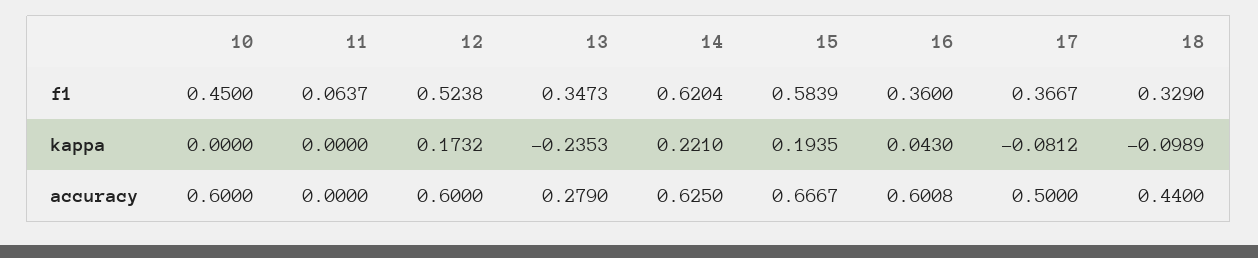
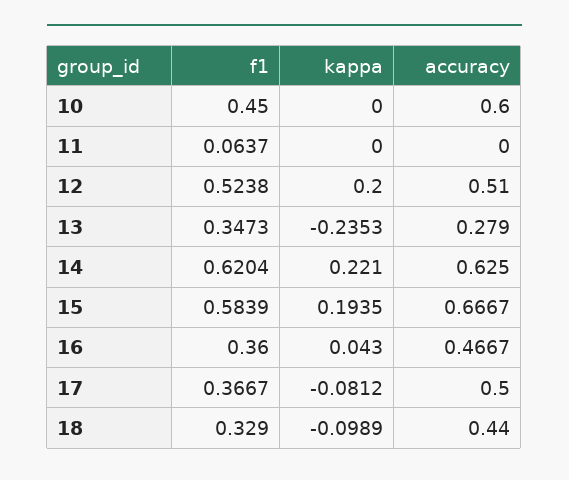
  {
    "10": {
      "f1": 0.45,
      "kappa": 0,
      "accuracy": 0.6
    },
    "11": {
      "f1": 0.0637,
      "kappa": 0,
      "accuracy": 0
    },
    "12": {
      "f1": 0.5238,
-     "kappa": 0.1732,
+     "kappa": 0.2,
-     "accuracy": 0.6
+     "accuracy": 0.51
    },
    "13": {
      "f1": 0.3473,
      "kappa": -0.2353,
      "accuracy": 0.279
    },
    "14": {
      "f1": 0.6204,
      "kappa": 0.221,
      "accuracy": 0.625
    },
    "15": {
      "f1": 0.5839,
      "kappa": 0.1935,
      "accuracy": 0.6667
    },
    "16": {
      "f1": 0.36,
      "kappa": 0.043,
-     "accuracy": 0.6008
+     "accuracy": 0.4667
    },
    "17": {
      "f1": 0.3667,
      "kappa": -0.0812,
      "accuracy": 0.5
    },
    "18": {
      "f1": 0.329,
      "kappa": -0.0989,
      "accuracy": 0.44
    }
  }

